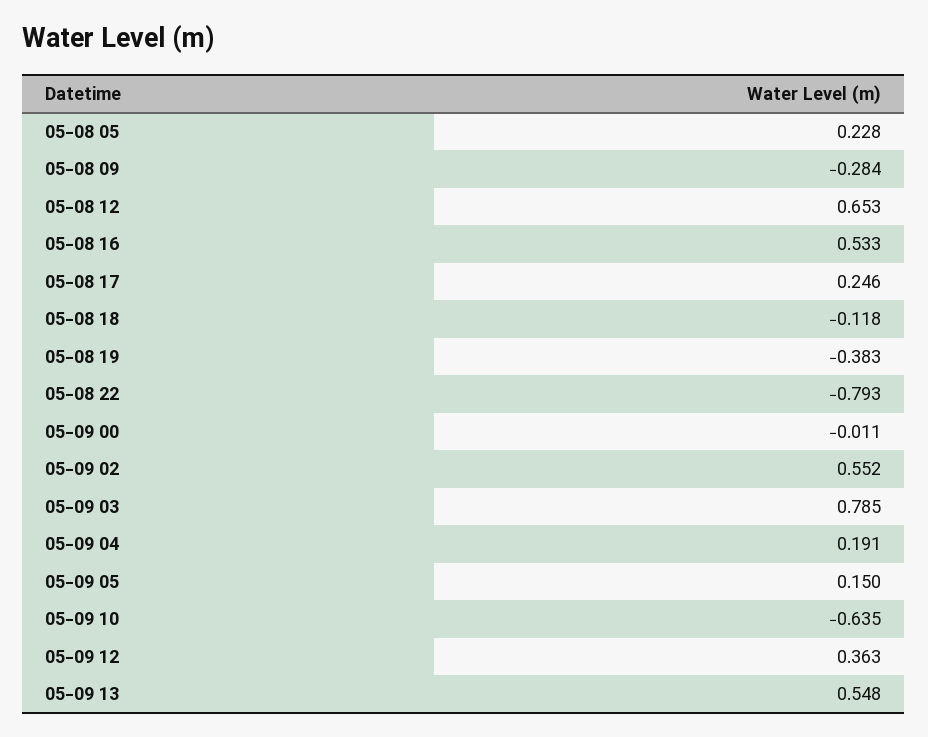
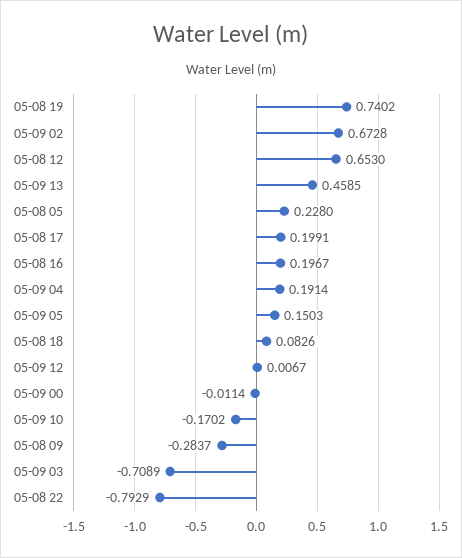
  {
    "05-08 05": 0.228,
    "05-08 09": -0.2837,
    "05-08 12": 0.653,
-   "05-08 16": 0.533,
+   "05-08 16": 0.1967,
-   "05-08 17": 0.246,
+   "05-08 17": 0.1991,
-   "05-08 18": -0.118,
+   "05-08 18": 0.0826,
-   "05-08 19": -0.383,
+   "05-08 19": 0.7402,
    "05-08 22": -0.7929,
    "05-09 00": -0.0114,
-   "05-09 02": 0.552,
+   "05-09 02": 0.6728,
-   "05-09 03": 0.785,
+   "05-09 03": -0.7089,
    "05-09 04": 0.1914,
    "05-09 05": 0.1503,
-   "05-09 10": -0.635,
+   "05-09 10": -0.1702,
-   "05-09 12": 0.363,
+   "05-09 12": 0.0067,
-   "05-09 13": 0.548
+   "05-09 13": 0.4585
  }

